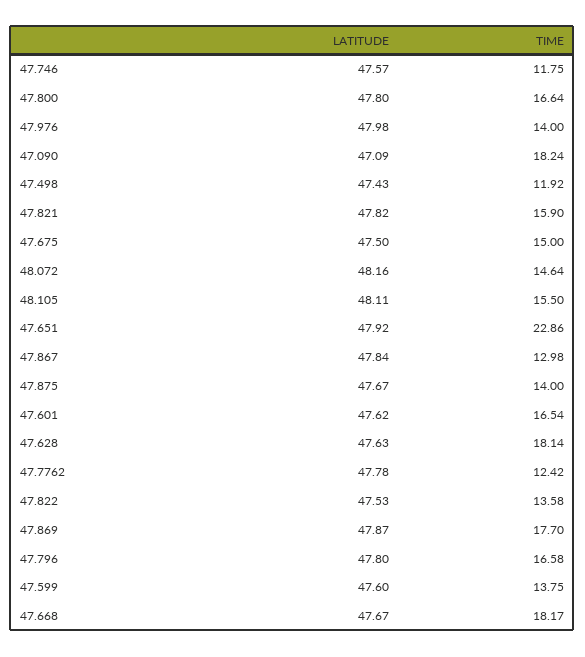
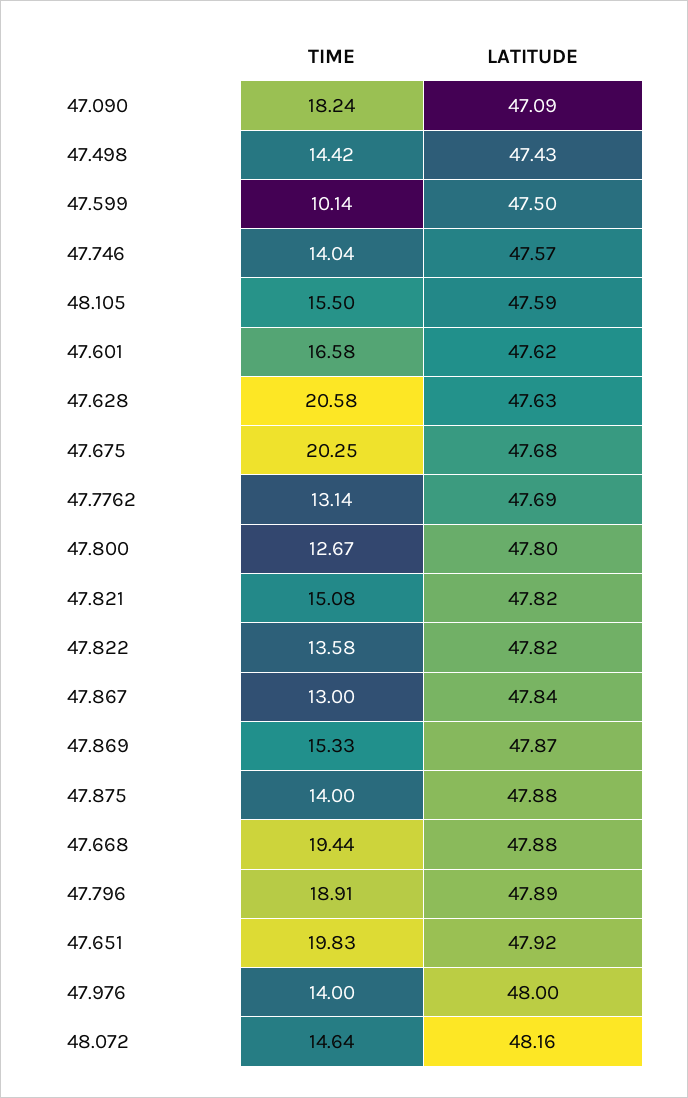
  {
    "LATITUDE": {
      "47.746": 47.57,
      "47.800": 47.8,
-     "47.976": 47.98,
+     "47.976": 48,
      "47.090": 47.09,
      "47.498": 47.43,
      "47.821": 47.82,
-     "47.675": 47.5,
+     "47.675": 47.68,
      "48.072": 48.16,
-     "48.105": 48.11,
+     "48.105": 47.59,
      "47.651": 47.92,
      "47.867": 47.84,
-     "47.875": 47.67,
+     "47.875": 47.88,
      "47.601": 47.62,
      "47.628": 47.63,
-     "47.7762": 47.78,
+     "47.7762": 47.69,
-     "47.822": 47.53,
+     "47.822": 47.82,
      "47.869": 47.87,
-     "47.796": 47.8,
+     "47.796": 47.89,
-     "47.599": 47.6,
+     "47.599": 47.5,
-     "47.668": 47.67
+     "47.668": 47.88
    },
    "TIME": {
-     "47.746": 11.75,
+     "47.746": 14.04,
-     "47.800": 16.64,
+     "47.800": 12.67,
      "47.976": 14,
      "47.090": 18.24,
-     "47.498": 11.92,
+     "47.498": 14.42,
-     "47.821": 15.9,
+     "47.821": 15.08,
-     "47.675": 15,
+     "47.675": 20.25,
      "48.072": 14.64,
      "48.105": 15.5,
-     "47.651": 22.86,
+     "47.651": 19.83,
-     "47.867": 12.98,
+     "47.867": 13,
      "47.875": 14,
-     "47.601": 16.54,
+     "47.601": 16.58,
-     "47.628": 18.14,
+     "47.628": 20.58,
-     "47.7762": 12.42,
+     "47.7762": 13.14,
      "47.822": 13.58,
-     "47.869": 17.7,
+     "47.869": 15.33,
-     "47.796": 16.58,
+     "47.796": 18.91,
-     "47.599": 13.75,
+     "47.599": 10.14,
-     "47.668": 18.17
+     "47.668": 19.44
    }
  }

